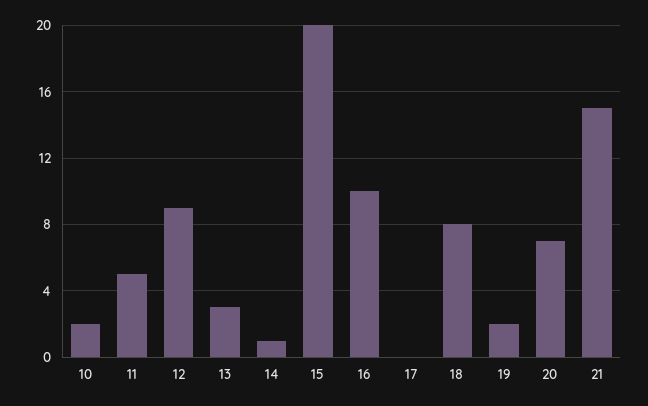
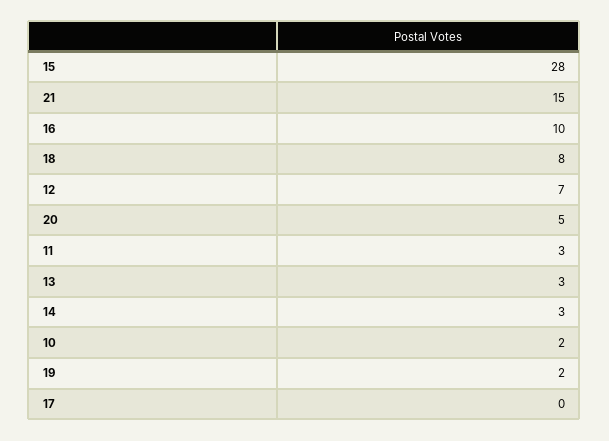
  {
    "10": 2,
-   "11": 5,
+   "11": 3,
-   "12": 9,
+   "12": 7,
    "13": 3,
-   "14": 1,
+   "14": 3,
-   "15": 20,
+   "15": 28,
    "16": 10,
    "17": 0,
    "18": 8,
    "19": 2,
-   "20": 7,
+   "20": 5,
    "21": 15
  }

